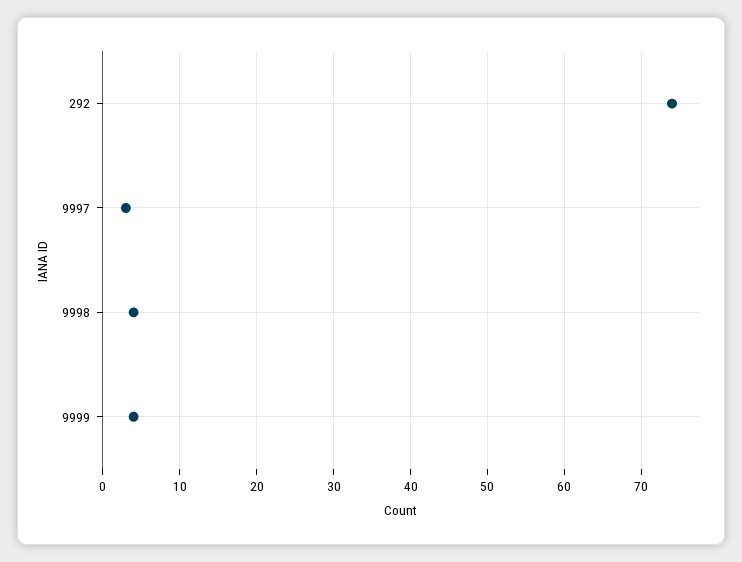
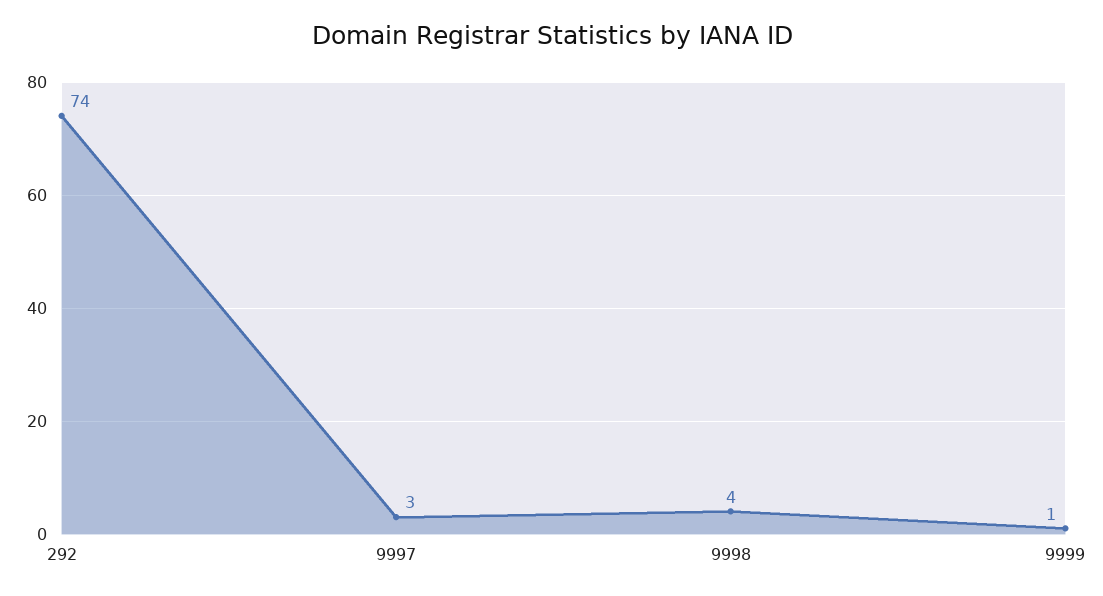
  {
    "292": 74,
    "9997": 3,
    "9998": 4,
-   "9999": 4
+   "9999": 1
  }

